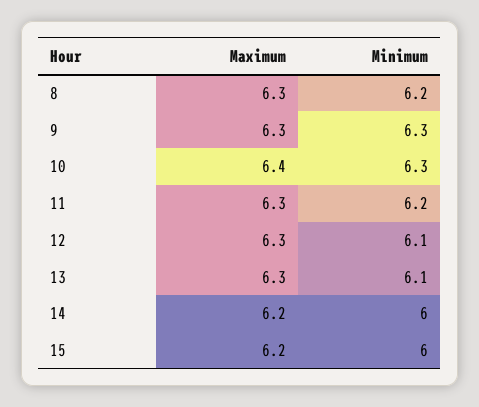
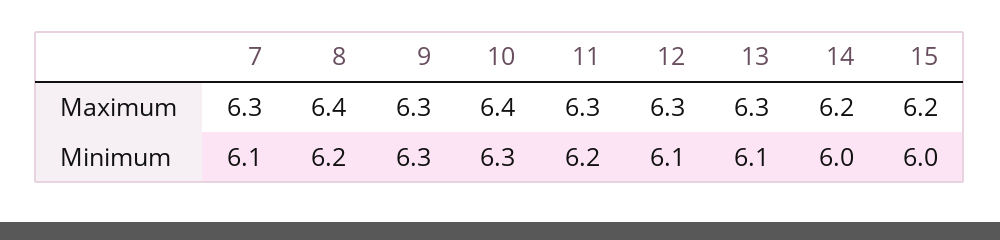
  {
    "Maximum": {
-     "8": 6.3,
+     "8": 6.4,
      "9": 6.3,
      "10": 6.4,
      "11": 6.3,
      "12": 6.3,
      "13": 6.3,
      "14": 6.2,
-     "15": 6.2
+     "15": 6.2,
+     "7": 6.3
    },
    "Minimum": {
      "8": 6.2,
      "9": 6.3,
      "10": 6.3,
      "11": 6.2,
      "12": 6.1,
      "13": 6.1,
      "14": 6,
-     "15": 6
+     "15": 6,
+     "7": 6.1
    }
  }

